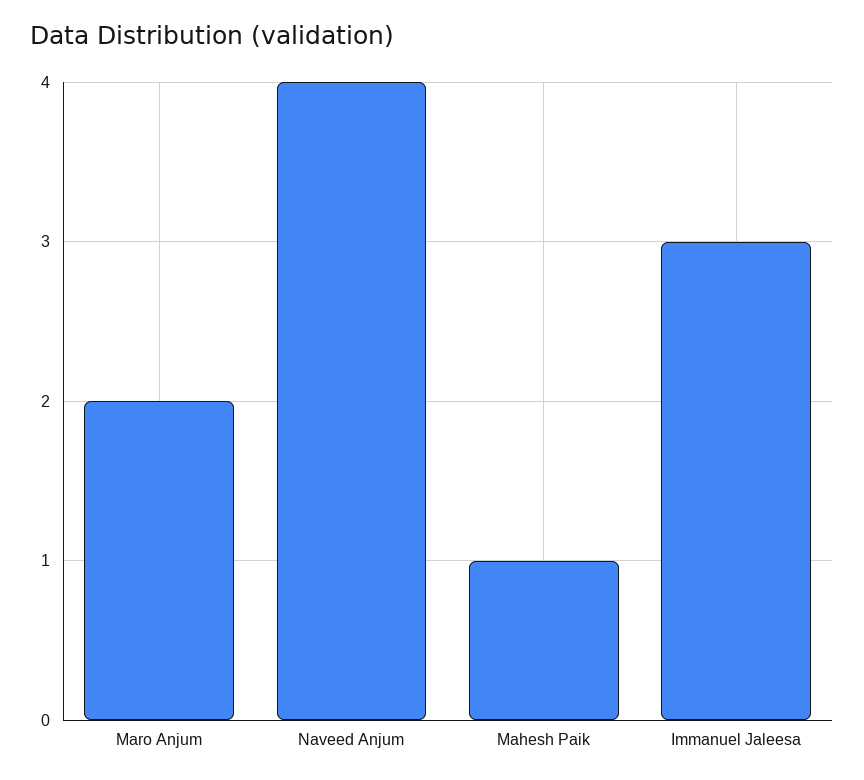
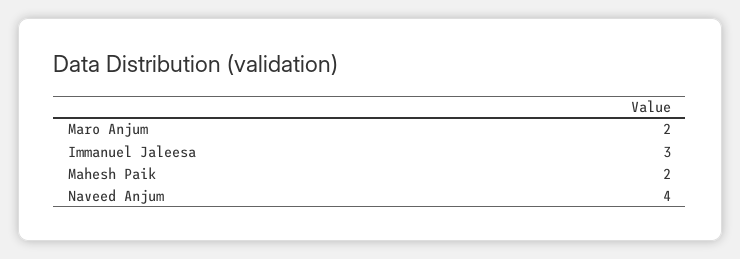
  {
    "Maro Anjum": 2,
    "Naveed Anjum": 4,
-   "Mahesh Paik": 1,
+   "Mahesh Paik": 2,
    "Immanuel Jaleesa": 3
  }

